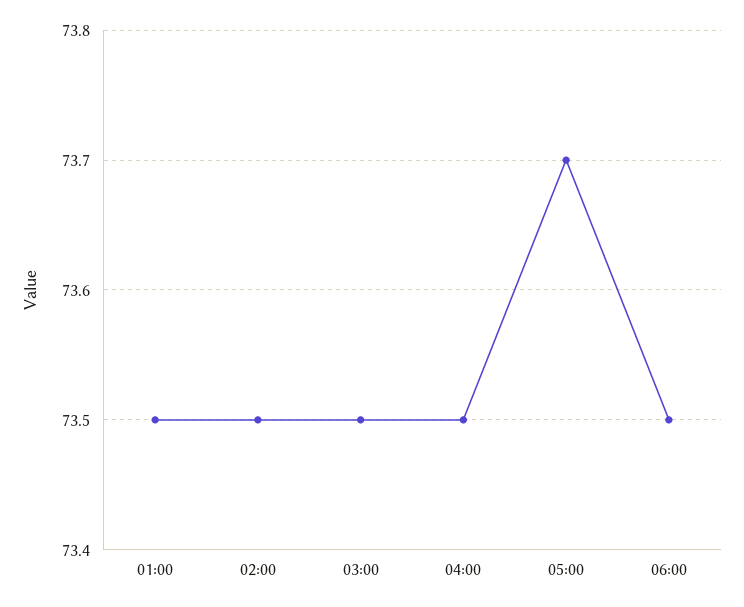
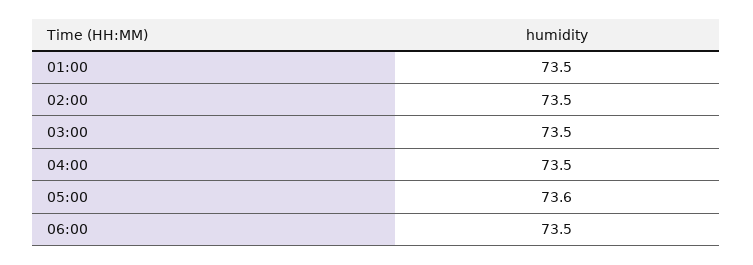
  {
    "01:00": 73.5,
    "02:00": 73.5,
    "03:00": 73.5,
    "04:00": 73.5,
-   "05:00": 73.7,
+   "05:00": 73.6,
    "06:00": 73.5
  }

